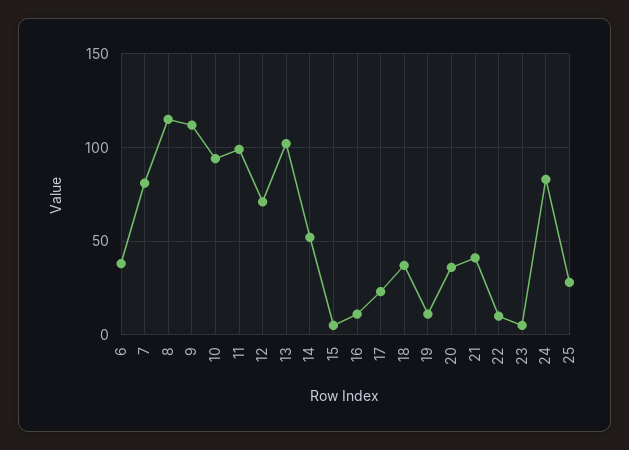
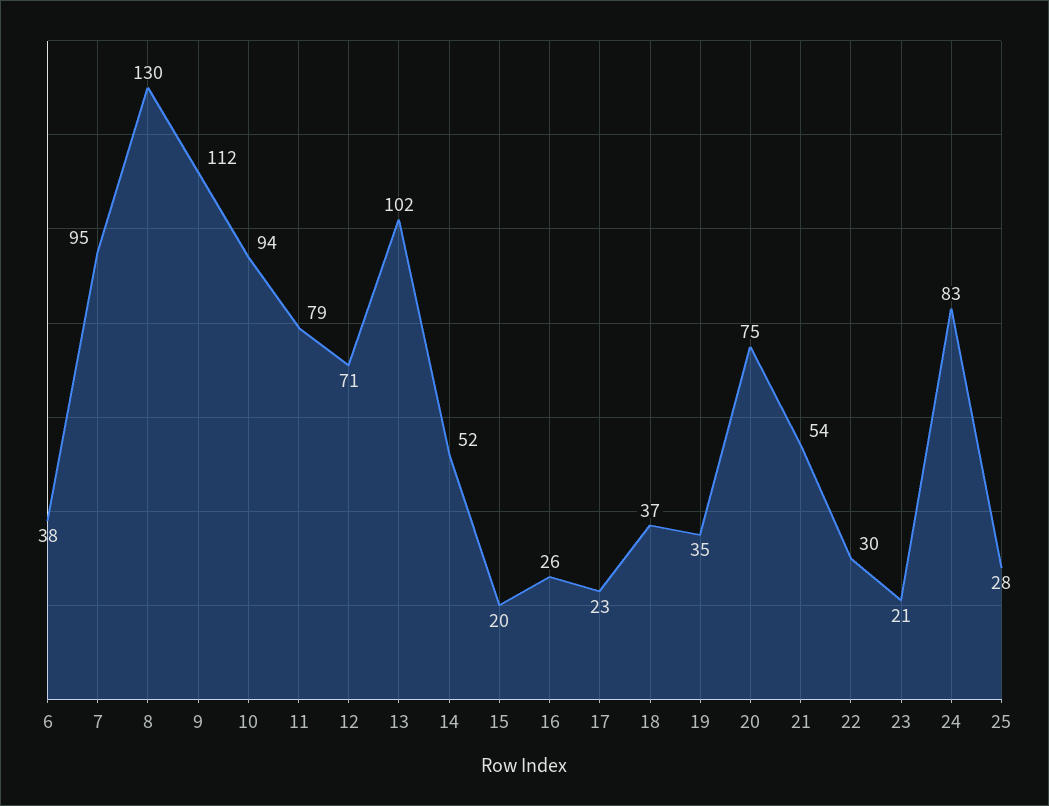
  {
    "6": 38,
-   "7": 80,
+   "7": 95,
-   "8": 115,
+   "8": 130,
    "9": 112,
    "10": 94,
-   "11": 100,
+   "11": 79,
    "12": 71,
    "13": 102,
    "14": 52,
-   "15": 5,
+   "15": 20,
-   "16": 10,
+   "16": 26,
    "17": 23,
    "18": 37,
-   "19": 10,
+   "19": 35,
-   "20": 35,
+   "20": 75,
-   "21": 40,
+   "21": 54,
-   "22": 10,
+   "22": 30,
-   "23": 5,
+   "23": 21,
    "24": 83,
    "25": 28
  }

